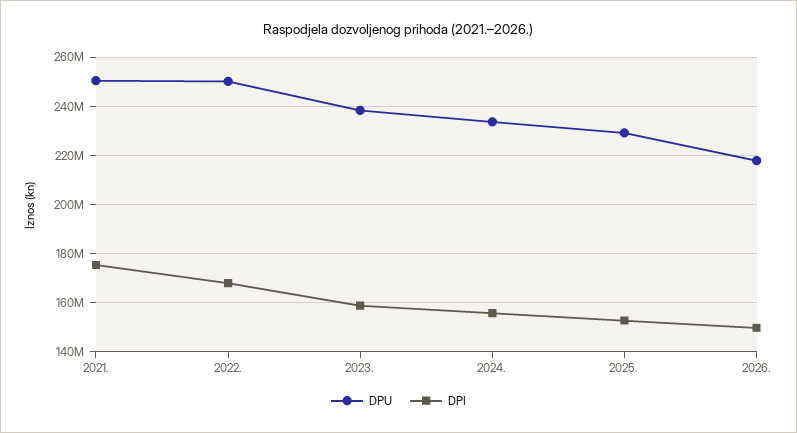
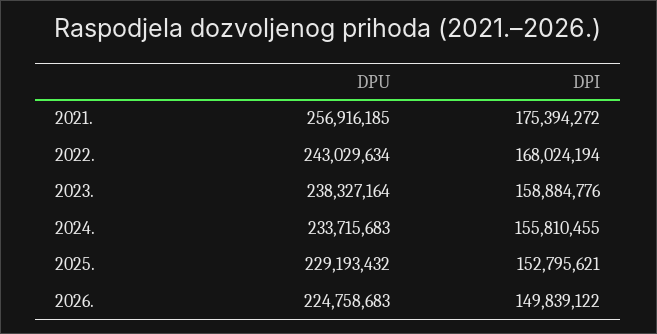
  {
    "DPU": {
-     "2021.": 250000000,
+     "2021.": 256916185,
-     "2022.": 250000000,
+     "2022.": 243029634,
      "2023.": 238327164,
      "2024.": 233715683,
      "2025.": 229193432,
-     "2026.": 217500000
+     "2026.": 224758683
    },
    "DPI": {
      "2021.": 175394272,
      "2022.": 168024194,
      "2023.": 158884776,
      "2024.": 155810455,
      "2025.": 152795621,
      "2026.": 149839122
    }
  }

